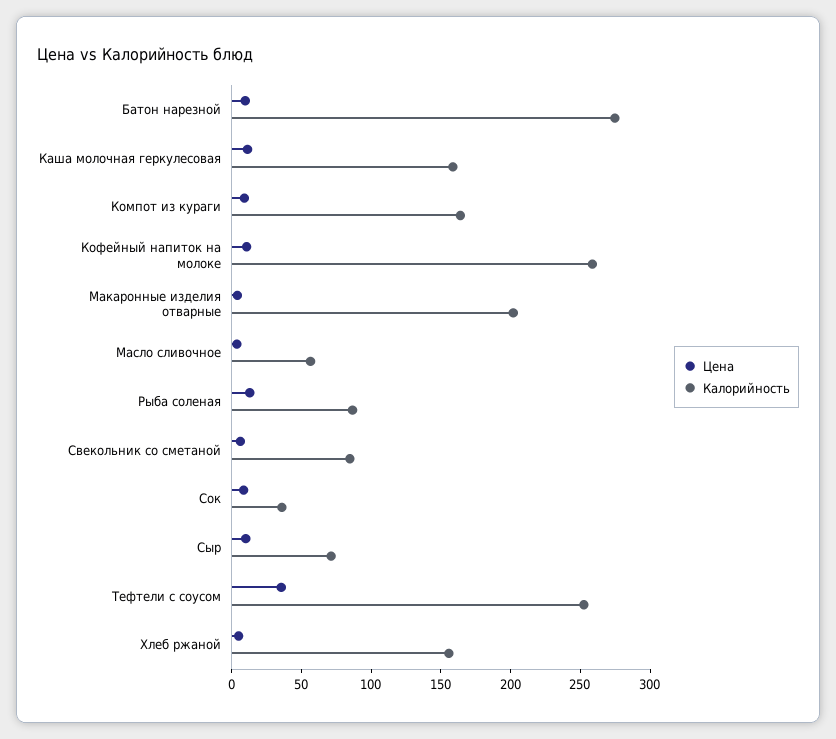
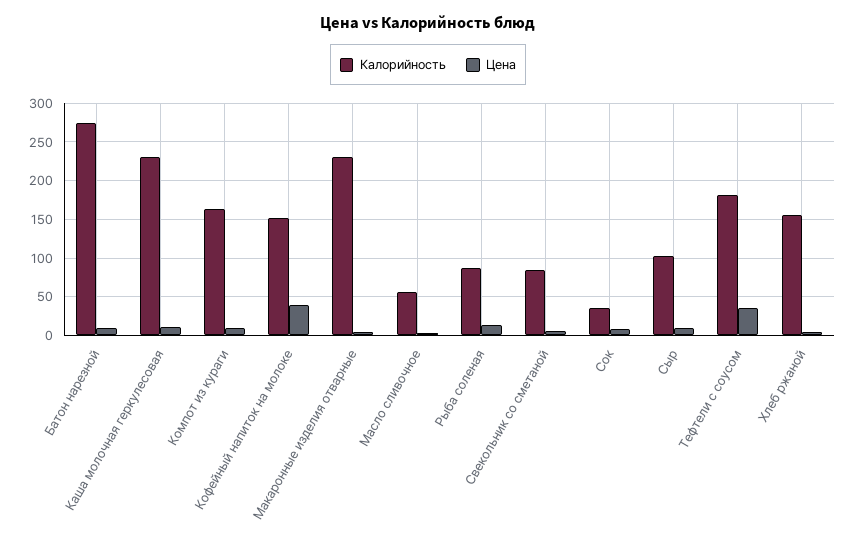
  {
    "Цена": {
      "Батон нарезной": 10,
      "Каша молочная геркулесовая": 10,
      "Компот из кураги": 10,
-     "Кофейный напиток на молоке": 10,
+     "Кофейный напиток на молоке": 40,
      "Макаронные изделия отварные": 0,
      "Масло сливочное": 0,
      "Рыба соленая": 10,
      "Свекольник со сметаной": 10,
      "Сок": 10,
      "Сыр": 10,
      "Тефтели с соусом": 40,
      "Хлеб ржаной": 10
    },
    "Калорийность": {
      "Батон нарезной": 270,
-     "Каша молочная геркулесовая": 160,
+     "Каша молочная геркулесовая": 230,
      "Компот из кураги": 160,
-     "Кофейный напиток на молоке": 260,
+     "Кофейный напиток на молоке": 150,
-     "Макаронные изделия отварные": 200,
+     "Макаронные изделия отварные": 230,
      "Масло сливочное": 60,
      "Рыба соленая": 90,
      "Свекольник со сметаной": 80,
      "Сок": 40,
-     "Сыр": 70,
+     "Сыр": 100,
-     "Тефтели с соусом": 250,
+     "Тефтели с соусом": 180,
      "Хлеб ржаной": 160
    }
  }

